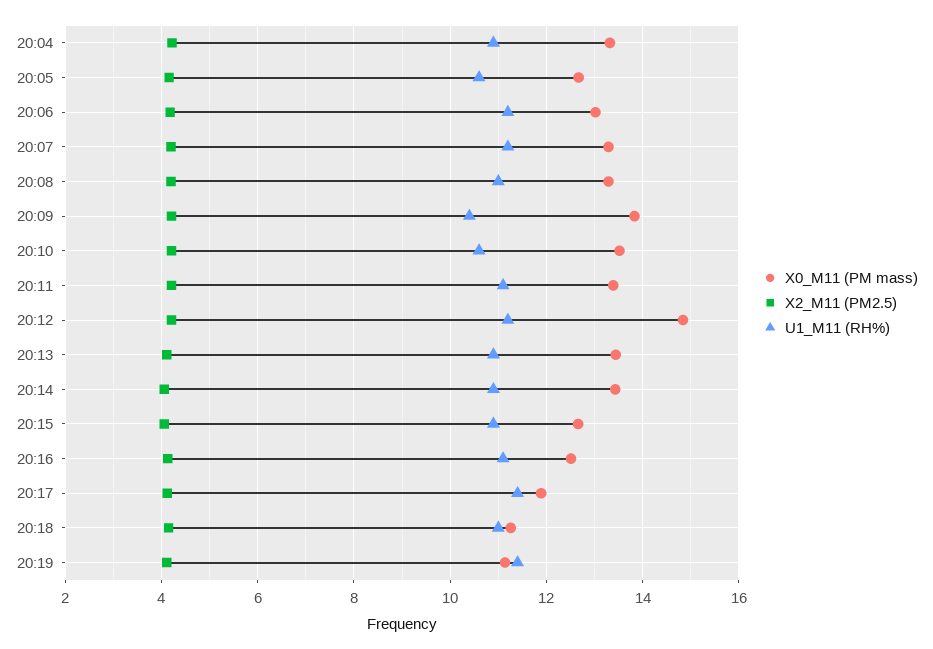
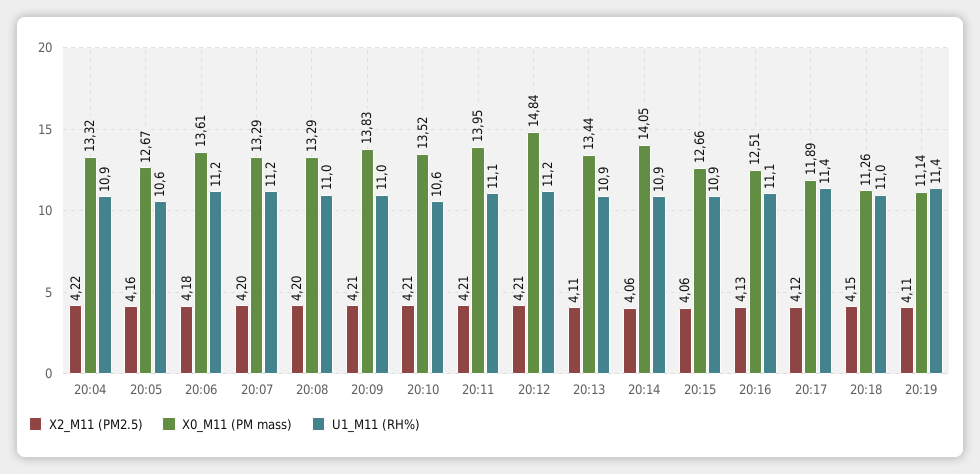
  {
    "X0_M11 (PM mass)": {
      "20:04": 13.32,
      "20:05": 12.67,
-     "20:06": 13,
+     "20:06": 13.61,
      "20:07": 13.29,
      "20:08": 13.29,
      "20:09": 13.83,
      "20:10": 13.52,
-     "20:11": 13.4,
+     "20:11": 13.95,
      "20:12": 14.84,
      "20:13": 13.44,
-     "20:14": 13.4,
+     "20:14": 14.05,
      "20:15": 12.66,
      "20:16": 12.51,
      "20:17": 11.89,
      "20:18": 11.26,
      "20:19": 11.14
    },
    "X2_M11 (PM2.5)": {
      "20:04": 4.22,
      "20:05": 4.16,
      "20:06": 4.18,
      "20:07": 4.2,
      "20:08": 4.2,
      "20:09": 4.21,
      "20:10": 4.21,
      "20:11": 4.21,
      "20:12": 4.21,
      "20:13": 4.11,
      "20:14": 4.06,
      "20:15": 4.06,
      "20:16": 4.13,
      "20:17": 4.12,
      "20:18": 4.15,
      "20:19": 4.11
    },
    "U1_M11 (RH%)": {
      "20:04": 10.9,
      "20:05": 10.6,
      "20:06": 11.2,
      "20:07": 11.2,
      "20:08": 11,
-     "20:09": 10.4,
+     "20:09": 11,
      "20:10": 10.6,
      "20:11": 11.1,
      "20:12": 11.2,
      "20:13": 10.9,
      "20:14": 10.9,
      "20:15": 10.9,
      "20:16": 11.1,
      "20:17": 11.4,
      "20:18": 11,
      "20:19": 11.4
    }
  }

